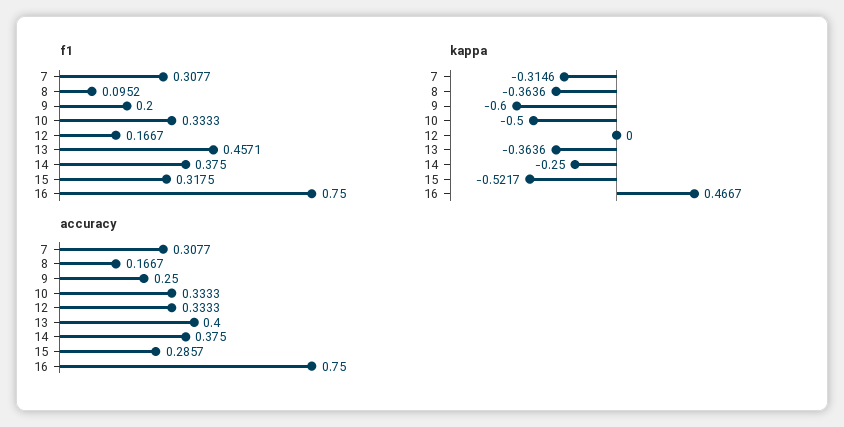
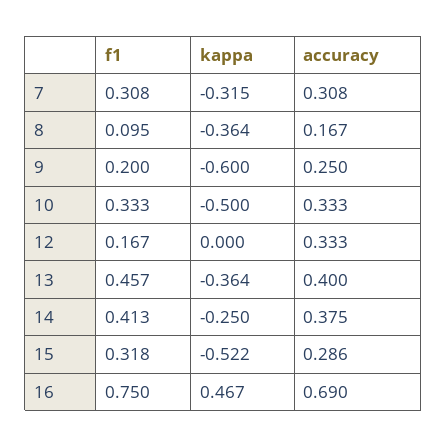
  {
    "f1": {
      "7": 0.3077,
      "8": 0.0952,
      "9": 0.2,
      "10": 0.3333,
      "12": 0.1667,
      "13": 0.4571,
-     "14": 0.375,
+     "14": 0.413,
      "15": 0.3175,
      "16": 0.75
    },
    "kappa": {
      "7": -0.3146,
      "8": -0.3636,
      "9": -0.6,
      "10": -0.5,
      "12": 0,
      "13": -0.3636,
      "14": -0.25,
      "15": -0.5217,
      "16": 0.4667
    },
    "accuracy": {
      "7": 0.3077,
      "8": 0.1667,
      "9": 0.25,
      "10": 0.3333,
      "12": 0.3333,
      "13": 0.4,
      "14": 0.375,
      "15": 0.2857,
-     "16": 0.75
+     "16": 0.69
    }
  }

